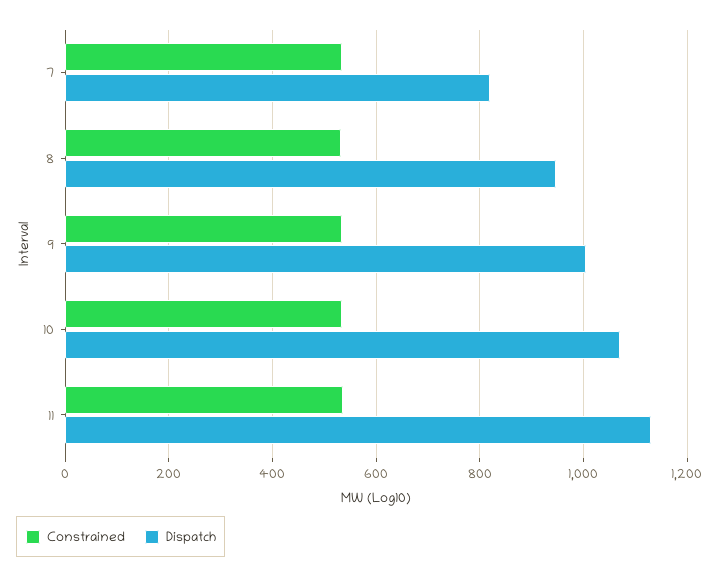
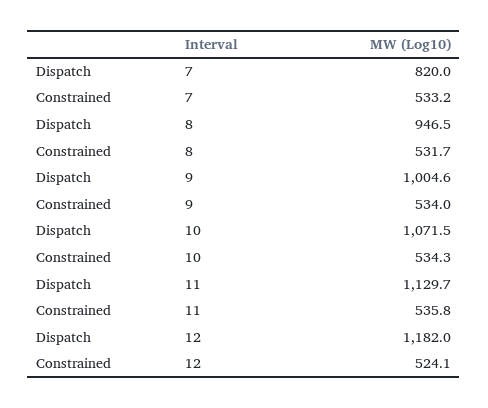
  {
    "Constrained": {
      "7": 533.2,
      "8": 531.7,
      "9": 534,
      "10": 534.3,
-     "11": 535.8
+     "11": 535.8,
+     "12": 524.1
    },
    "Dispatch": {
      "7": 820,
      "8": 946.5,
      "9": 1004.6,
      "10": 1071.5,
-     "11": 1129.7
+     "11": 1129.7,
+     "12": 1182
    }
  }

